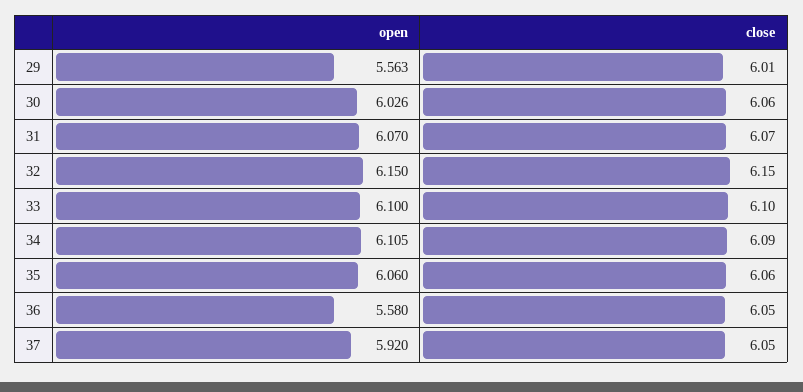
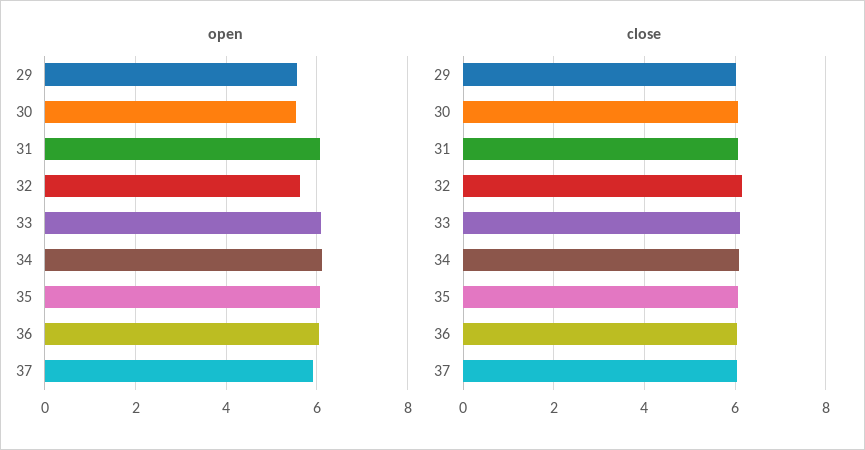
  {
    "open": {
      "29": 5.563,
-     "30": 6.026,
+     "30": 5.6,
      "31": 6.07,
-     "32": 6.15,
+     "32": 5.6,
      "33": 6.1,
      "34": 6.105,
      "35": 6.06,
-     "36": 5.58,
+     "36": 6,
      "37": 5.92
    },
    "close": {
      "29": 6.01,
      "30": 6.06,
      "31": 6.07,
      "32": 6.15,
      "33": 6.1,
      "34": 6.09,
      "35": 6.06,
      "36": 6.05,
      "37": 6.05
    }
  }

